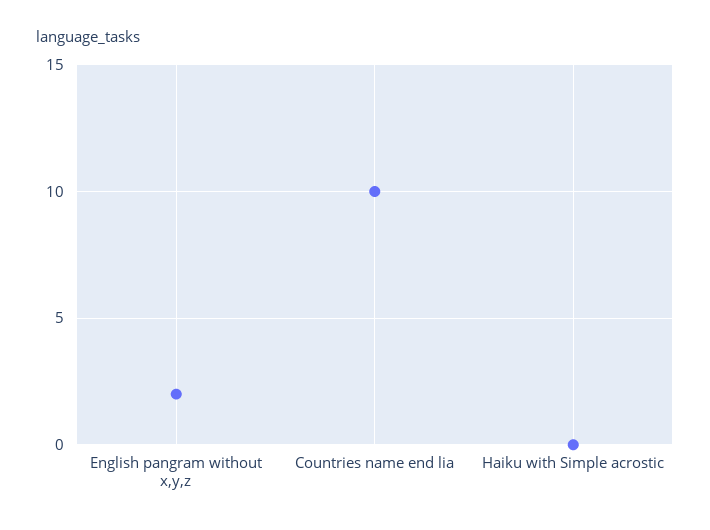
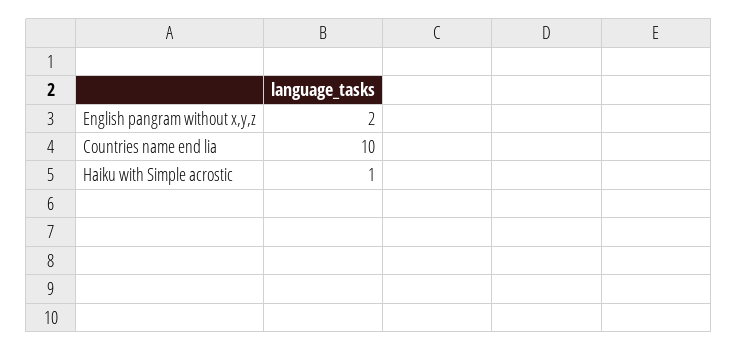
  {
    "English pangram without x,y,z": 2,
    "Countries name end lia": 10,
-   "Haiku with Simple acrostic": 0
+   "Haiku with Simple acrostic": 1
  }

